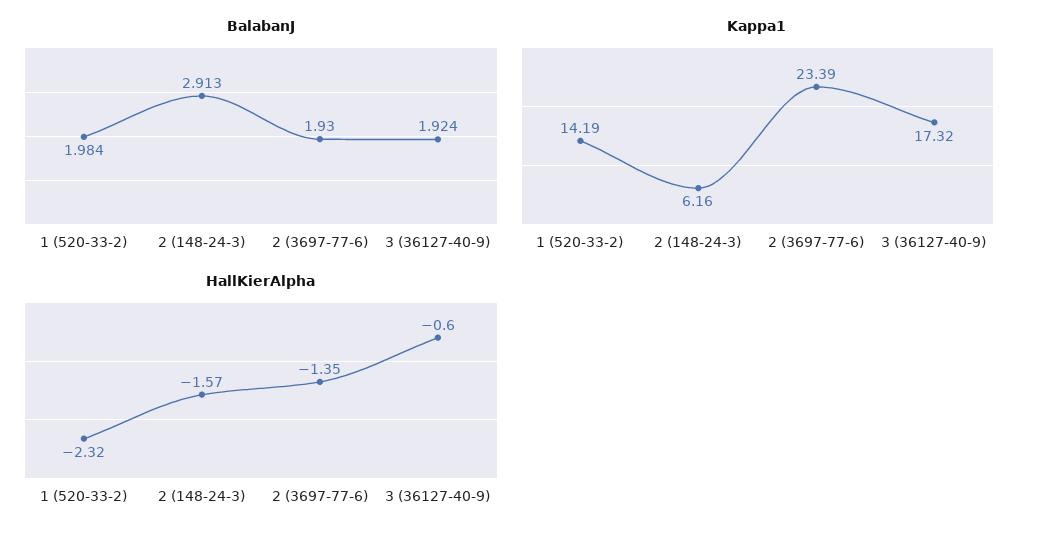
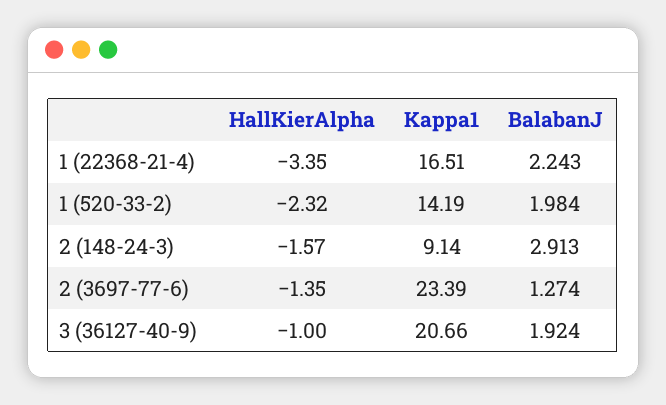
  {
    "BalabanJ": {
      "1 (520-33-2)": 1.984,
      "2 (148-24-3)": 2.913,
-     "2 (3697-77-6)": 1.93,
+     "2 (3697-77-6)": 1.274,
-     "3 (36127-40-9)": 1.924
+     "3 (36127-40-9)": 1.924,
+     "1 (22368-21-4)": 2.243
    },
    "Kappa1": {
      "1 (520-33-2)": 14.19,
-     "2 (148-24-3)": 6.16,
+     "2 (148-24-3)": 9.14,
      "2 (3697-77-6)": 23.39,
-     "3 (36127-40-9)": 17.32
+     "3 (36127-40-9)": 20.66,
+     "1 (22368-21-4)": 16.51
    },
    "HallKierAlpha": {
      "1 (520-33-2)": -2.32,
      "2 (148-24-3)": -1.57,
      "2 (3697-77-6)": -1.35,
-     "3 (36127-40-9)": -0.6
+     "3 (36127-40-9)": -1,
+     "1 (22368-21-4)": -3.35
    }
  }

